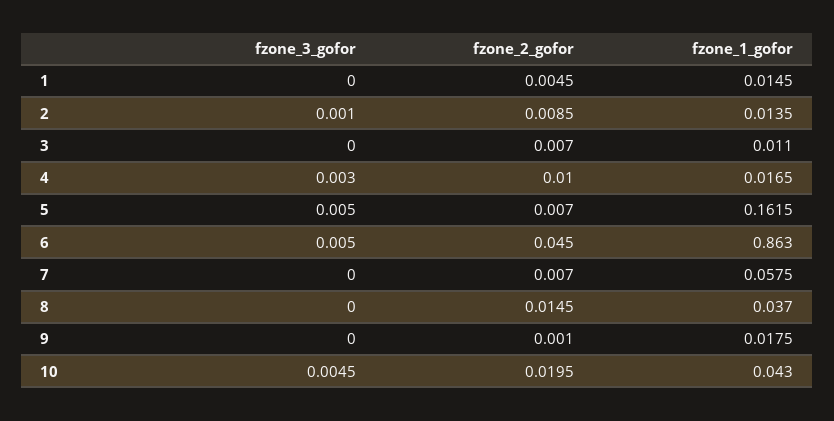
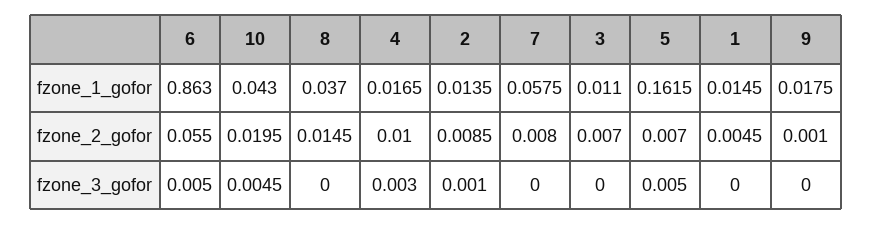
  {
    "fzone_3_gofor": {
      "1": 0,
      "2": 0.001,
      "3": 0,
      "4": 0.003,
      "5": 0.005,
      "6": 0.005,
      "7": 0,
      "8": 0,
      "9": 0,
      "10": 0.0045
    },
    "fzone_2_gofor": {
      "1": 0.0045,
      "2": 0.0085,
      "3": 0.007,
      "4": 0.01,
      "5": 0.007,
-     "6": 0.045,
+     "6": 0.055,
-     "7": 0.007,
+     "7": 0.008,
      "8": 0.0145,
      "9": 0.001,
      "10": 0.0195
    },
    "fzone_1_gofor": {
      "1": 0.0145,
      "2": 0.0135,
      "3": 0.011,
      "4": 0.0165,
      "5": 0.1615,
      "6": 0.863,
      "7": 0.0575,
      "8": 0.037,
      "9": 0.0175,
      "10": 0.043
    }
  }

